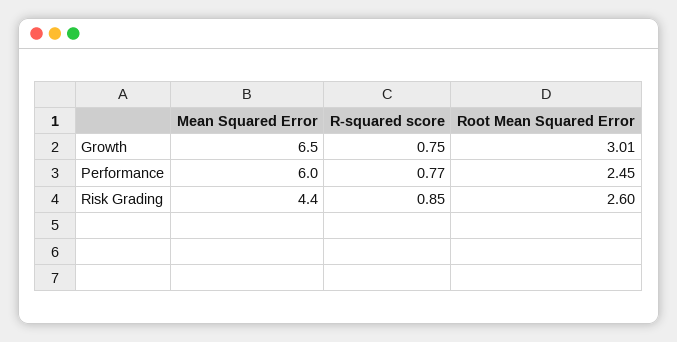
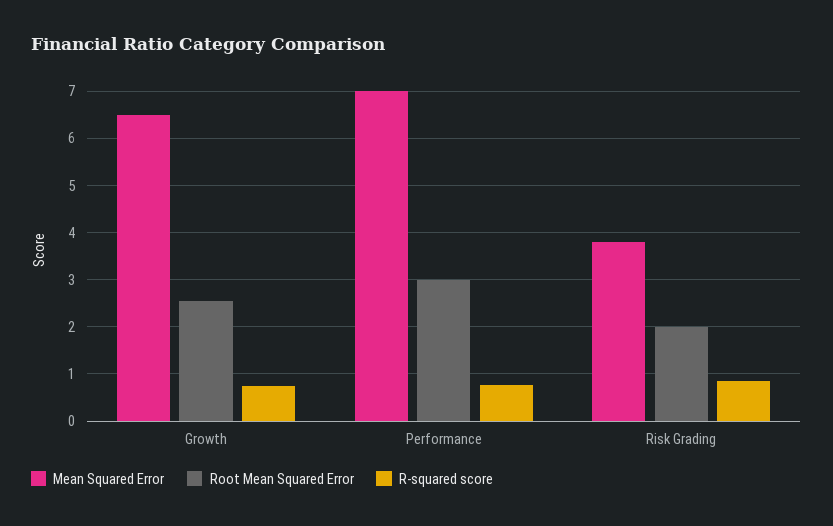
  {
    "Mean Squared Error": {
      "Growth": 6.5,
-     "Performance": 6,
+     "Performance": 7,
-     "Risk Grading": 4.4
+     "Risk Grading": 3.8
    },
    "R-squared score": {
      "Growth": 0.75,
      "Performance": 0.77,
      "Risk Grading": 0.85
    },
    "Root Mean Squared Error": {
-     "Growth": 3.01,
+     "Growth": 2.6,
-     "Performance": 2.45,
+     "Performance": 3,
-     "Risk Grading": 2.6
+     "Risk Grading": 2
    }
  }

